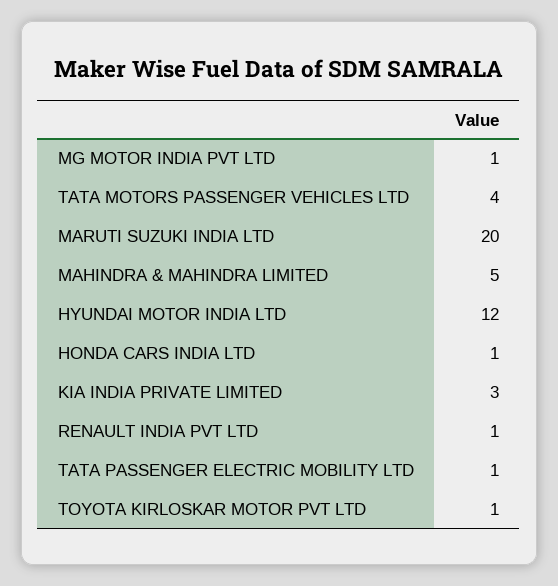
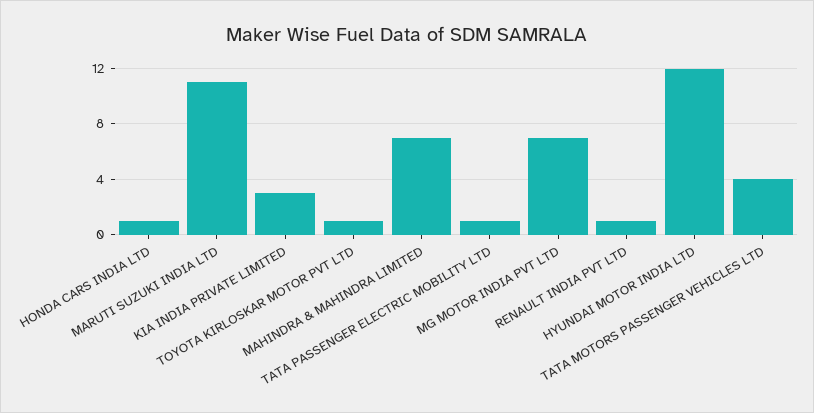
  {
-   "MG MOTOR INDIA PVT LTD": 1,
+   "MG MOTOR INDIA PVT LTD": 7,
    "TATA MOTORS PASSENGER VEHICLES LTD": 4,
-   "MARUTI SUZUKI INDIA LTD": 20,
+   "MARUTI SUZUKI INDIA LTD": 11,
-   "MAHINDRA & MAHINDRA LIMITED": 5,
+   "MAHINDRA & MAHINDRA LIMITED": 7,
    "HYUNDAI MOTOR INDIA LTD": 12,
    "HONDA CARS INDIA LTD": 1,
    "KIA INDIA PRIVATE LIMITED": 3,
    "RENAULT INDIA PVT LTD": 1,
    "TATA PASSENGER ELECTRIC MOBILITY LTD": 1,
    "TOYOTA KIRLOSKAR MOTOR PVT LTD": 1
  }

